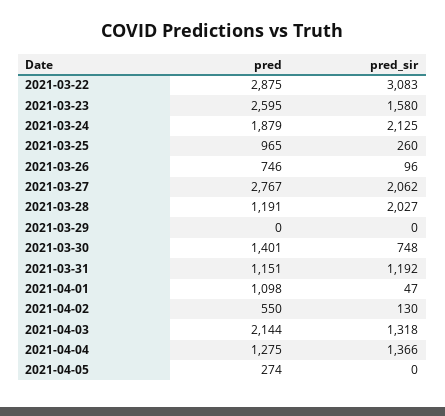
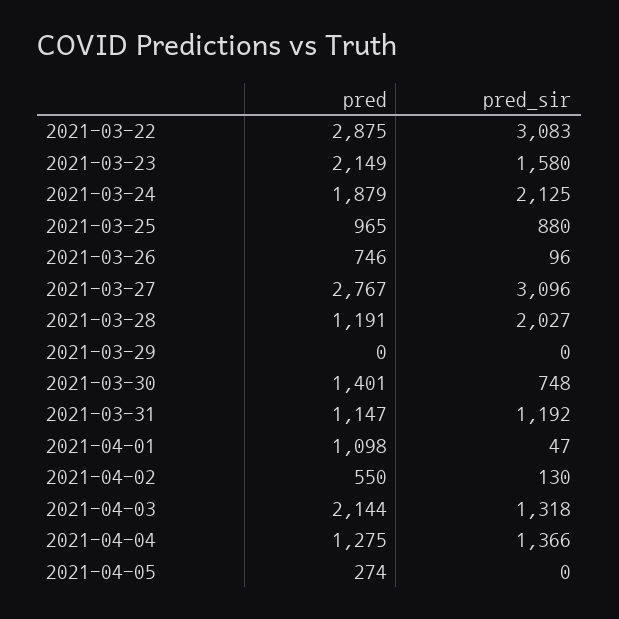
  {
    "pred": {
      "2021-03-22": 2875,
-     "2021-03-23": 2595,
+     "2021-03-23": 2149,
      "2021-03-24": 1879,
      "2021-03-25": 965,
      "2021-03-26": 746,
      "2021-03-27": 2767,
      "2021-03-28": 1191,
      "2021-03-29": 0,
      "2021-03-30": 1401,
-     "2021-03-31": 1151,
+     "2021-03-31": 1147,
      "2021-04-01": 1098,
      "2021-04-02": 550,
      "2021-04-03": 2144,
      "2021-04-04": 1275,
      "2021-04-05": 274
    },
    "pred_sir": {
      "2021-03-22": 3083,
      "2021-03-23": 1580,
      "2021-03-24": 2125,
-     "2021-03-25": 260,
+     "2021-03-25": 880,
      "2021-03-26": 96,
-     "2021-03-27": 2062,
+     "2021-03-27": 3096,
      "2021-03-28": 2027,
      "2021-03-29": 0,
      "2021-03-30": 748,
      "2021-03-31": 1192,
      "2021-04-01": 47,
      "2021-04-02": 130,
      "2021-04-03": 1318,
      "2021-04-04": 1366,
      "2021-04-05": 0
    }
  }

